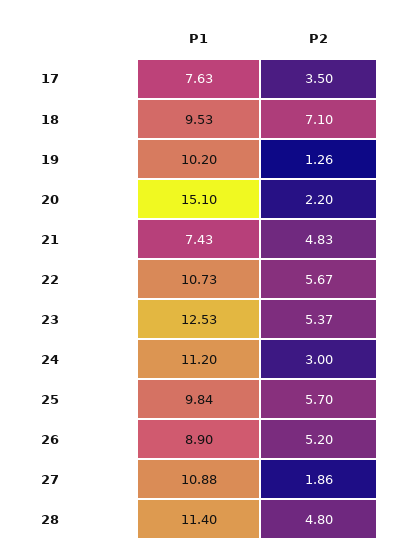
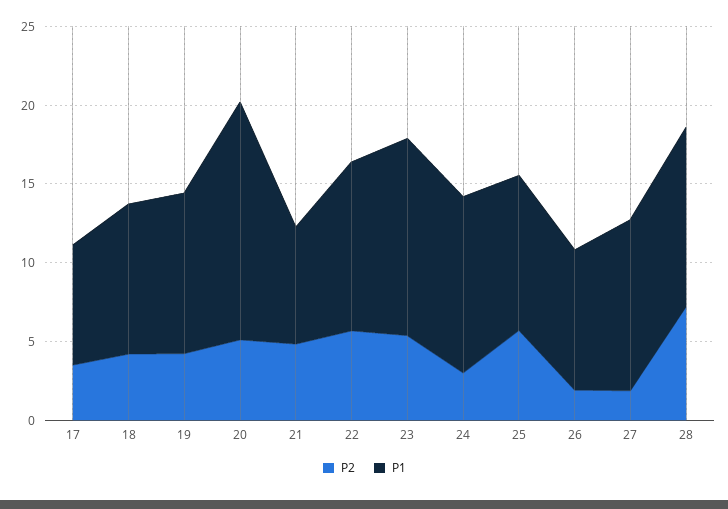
  {
    "P1": {
      "17": 7.63,
      "18": 9.53,
      "19": 10.2,
      "20": 15.1,
      "21": 7.43,
      "22": 10.73,
      "23": 12.53,
      "24": 11.2,
      "25": 9.84,
      "26": 8.9,
      "27": 10.88,
      "28": 11.4
    },
    "P2": {
      "17": 3.5,
-     "18": 7.1,
+     "18": 4,
-     "19": 1.26,
+     "19": 4,
-     "20": 2.2,
+     "20": 5,
      "21": 4.83,
      "22": 5.67,
      "23": 5.37,
      "24": 3,
      "25": 5.7,
-     "26": 5.2,
+     "26": 2,
      "27": 1.86,
-     "28": 4.8
+     "28": 7
    }
  }

